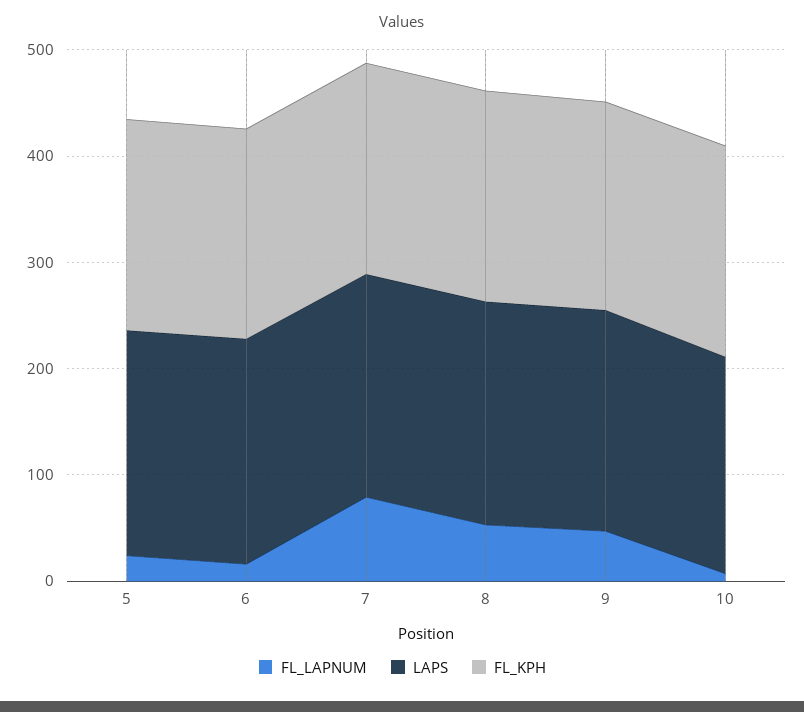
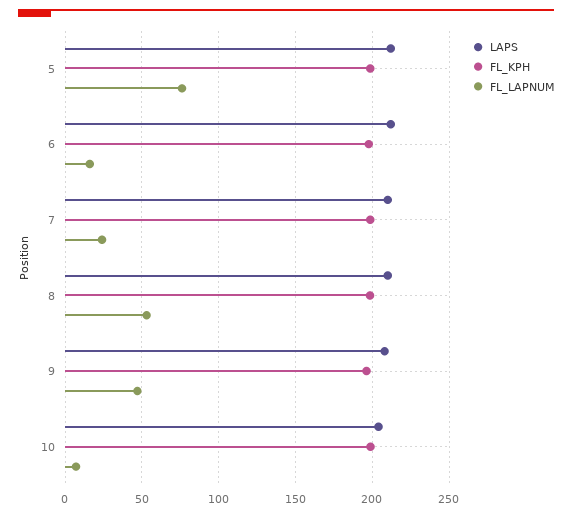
  {
    "FL_LAPNUM": {
-     "5": 20,
+     "5": 75,
      "6": 15,
-     "7": 80,
+     "7": 25,
      "8": 55,
      "9": 45,
      "10": 5
    },
    "LAPS": {
      "5": 210,
      "6": 210,
      "7": 210,
      "8": 210,
      "9": 210,
      "10": 205
    },
    "FL_KPH": {
      "5": 200,
      "6": 200,
      "7": 200,
      "8": 200,
      "9": 195,
      "10": 200
    }
  }

